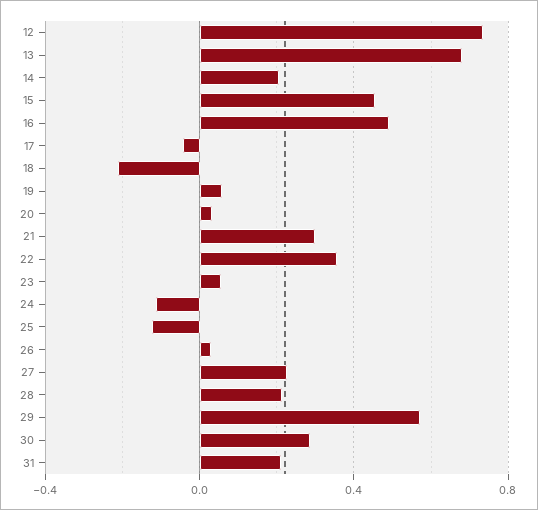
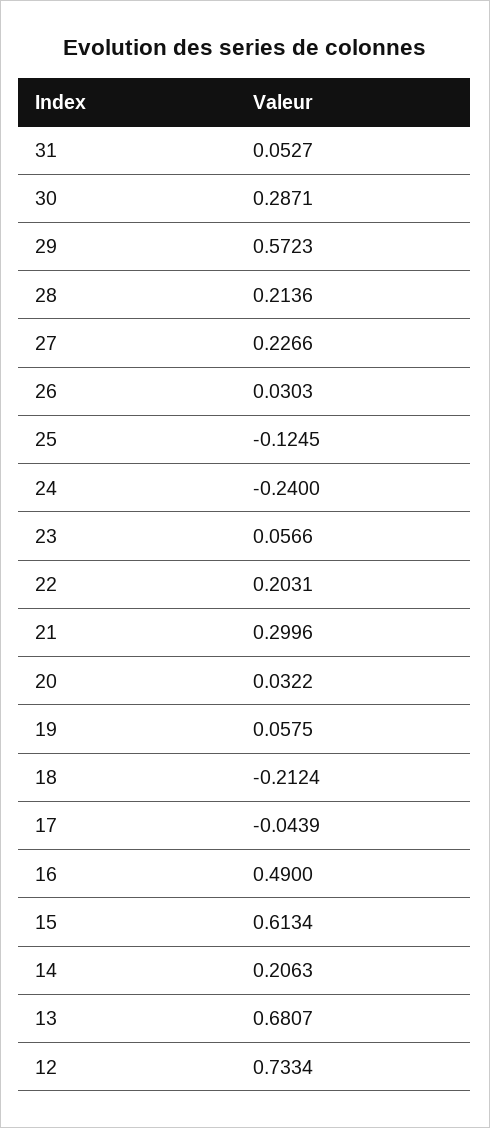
  {
    "12": 0.7334,
    "13": 0.6807,
    "14": 0.2063,
-   "15": 0.45,
+   "15": 0.6134,
    "16": 0.49,
    "17": -0.0439,
    "18": -0.2124,
    "19": 0.0575,
    "20": 0.0322,
    "21": 0.2996,
-   "22": 0.35,
+   "22": 0.2031,
    "23": 0.0566,
-   "24": -0.1,
+   "24": -0.24,
    "25": -0.1245,
    "26": 0.0303,
    "27": 0.2266,
    "28": 0.2136,
    "29": 0.5723,
    "30": 0.2871,
-   "31": 0.2
+   "31": 0.0527
  }

